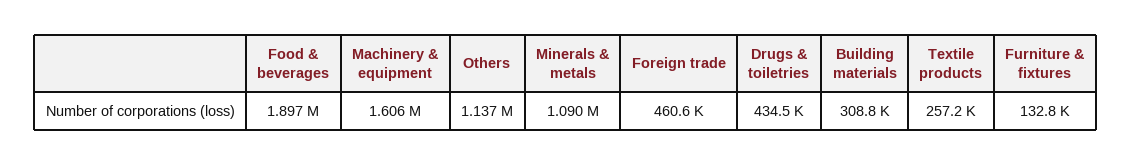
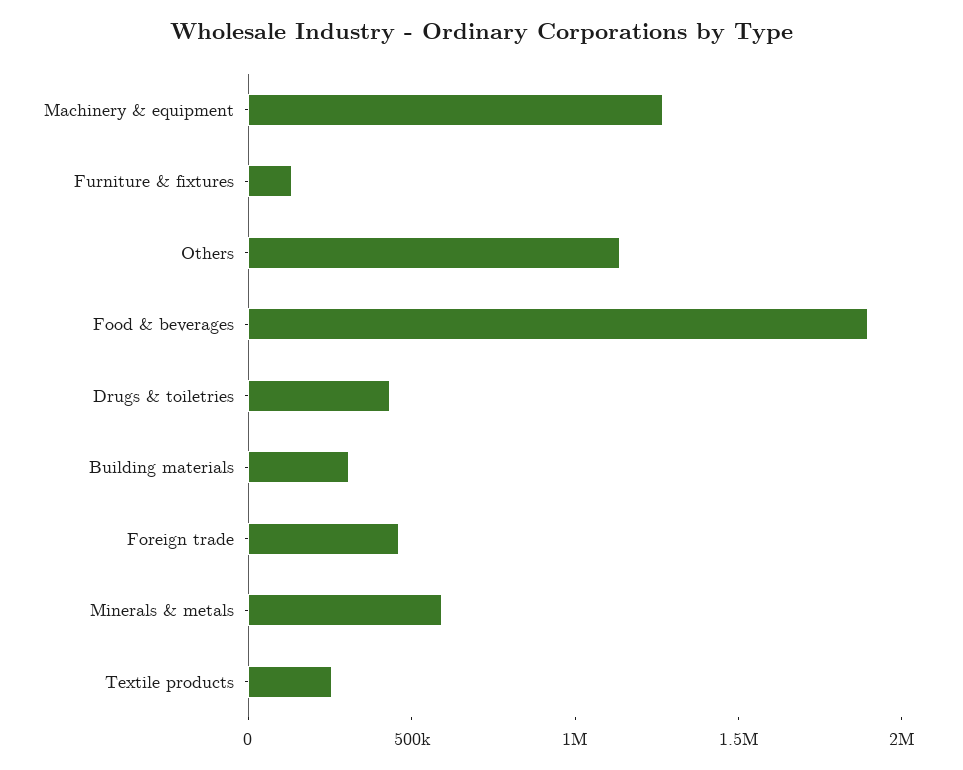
  {
    "Food & beverages": 1897000,
-   "Machinery & equipment": 1606000,
+   "Machinery & equipment": 1300000,
    "Others": 1137000,
-   "Minerals & metals": 1090000,
+   "Minerals & metals": 600000,
    "Foreign trade": 460600,
    "Drugs & toiletries": 434500,
    "Building materials": 308800,
    "Textile products": 257200,
    "Furniture & fixtures": 132800
  }

